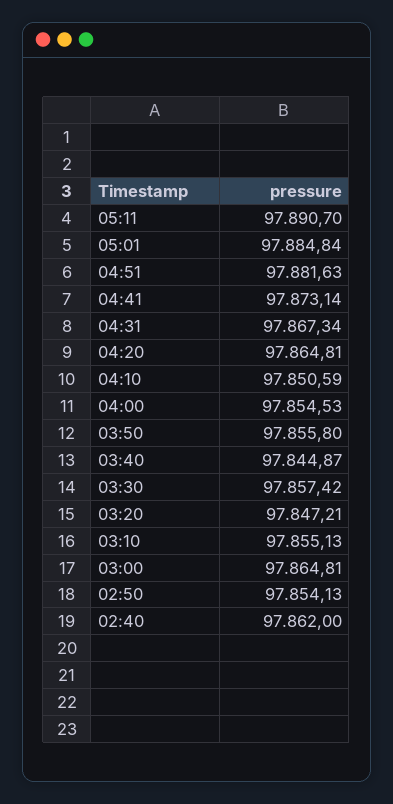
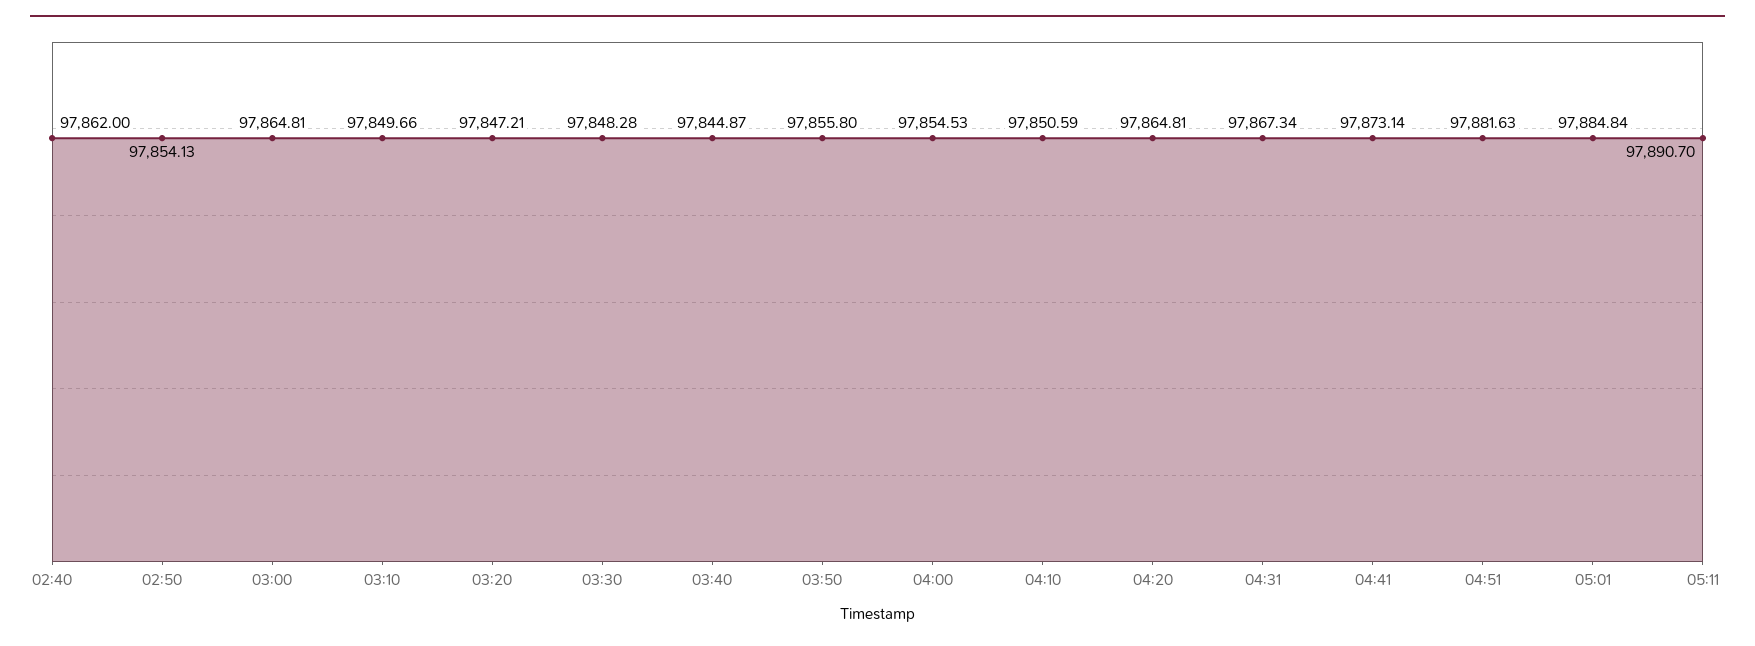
  {
    "05:11": 97890.7,
    "05:01": 97884.84,
    "04:51": 97881.63,
    "04:41": 97873.14,
    "04:31": 97867.34,
    "04:20": 97864.81,
    "04:10": 97850.59,
    "04:00": 97854.53,
    "03:50": 97855.8,
    "03:40": 97844.87,
-   "03:30": 97857.42,
+   "03:30": 97848.28,
    "03:20": 97847.21,
-   "03:10": 97855.13,
+   "03:10": 97849.66,
    "03:00": 97864.81,
    "02:50": 97854.13,
    "02:40": 97862
  }

